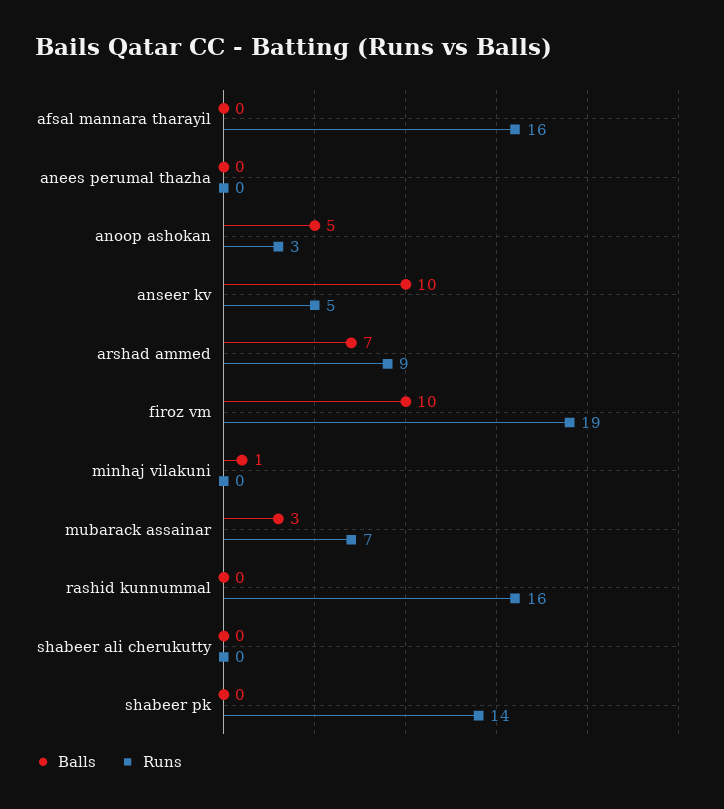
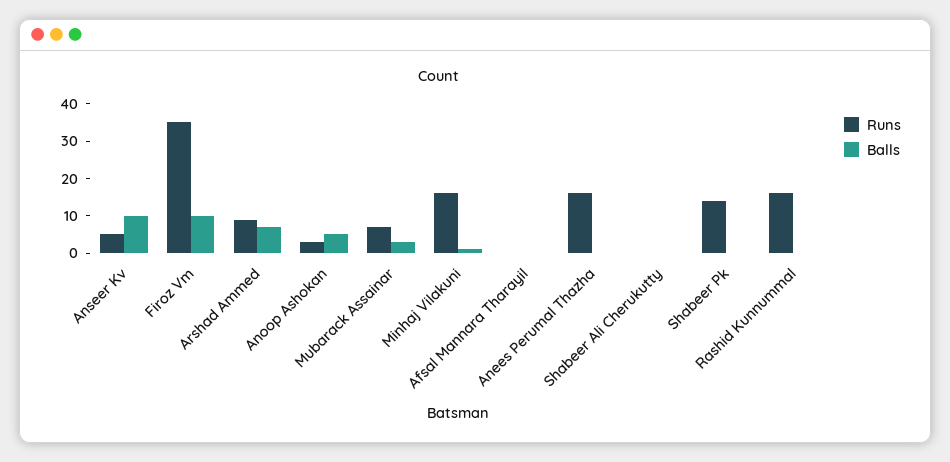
  {
    "Balls": {
      "afsal mannara tharayil": 0,
      "anees perumal thazha": 0,
      "anoop ashokan": 5,
      "anseer kv": 10,
      "arshad ammed": 7,
      "firoz vm": 10,
      "minhaj vilakuni": 1,
      "mubarack assainar": 3,
      "rashid kunnummal": 0,
      "shabeer ali cherukutty": 0,
      "shabeer pk": 0
    },
    "Runs": {
-     "afsal mannara tharayil": 16,
+     "afsal mannara tharayil": 0,
-     "anees perumal thazha": 0,
+     "anees perumal thazha": 15,
      "anoop ashokan": 3,
      "anseer kv": 5,
      "arshad ammed": 9,
-     "firoz vm": 19,
+     "firoz vm": 35,
-     "minhaj vilakuni": 0,
+     "minhaj vilakuni": 15,
      "mubarack assainar": 7,
      "rashid kunnummal": 16,
      "shabeer ali cherukutty": 0,
      "shabeer pk": 14
    }
  }

